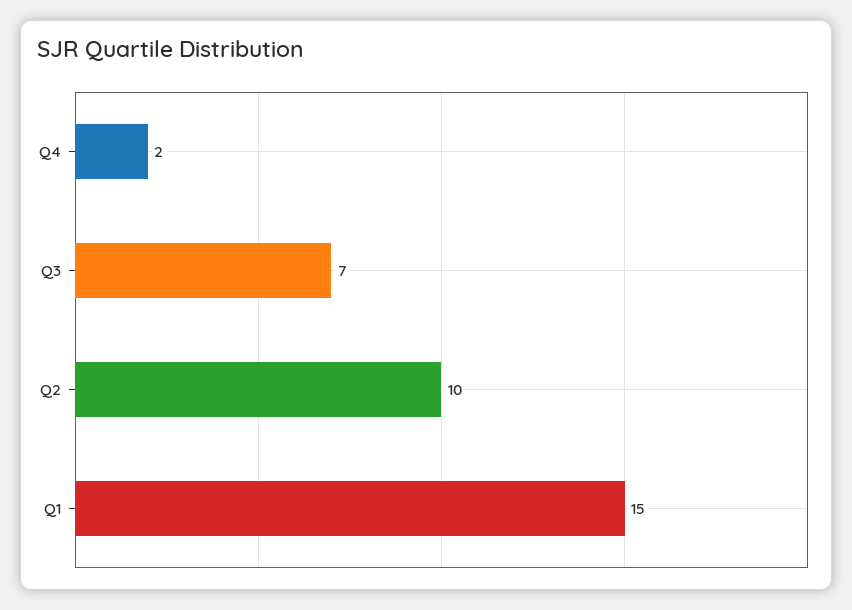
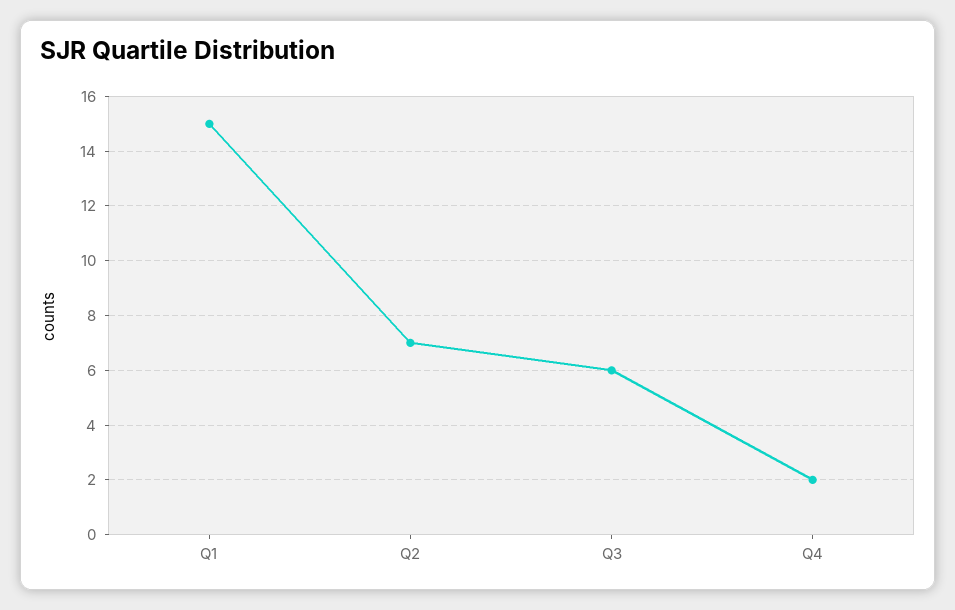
  {
    "Q4": 2,
-   "Q3": 7,
+   "Q3": 6,
-   "Q2": 10,
+   "Q2": 7,
    "Q1": 15
  }

